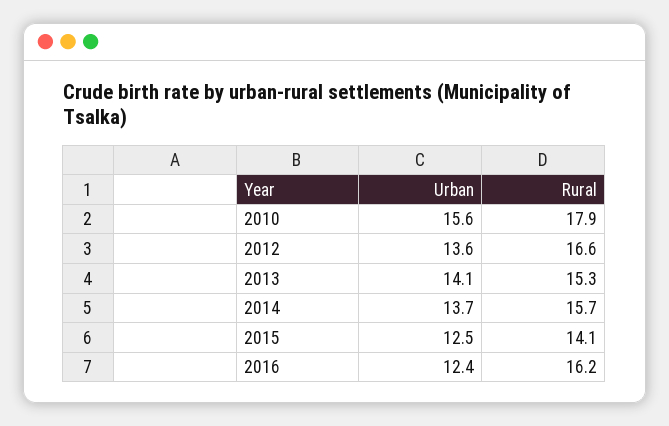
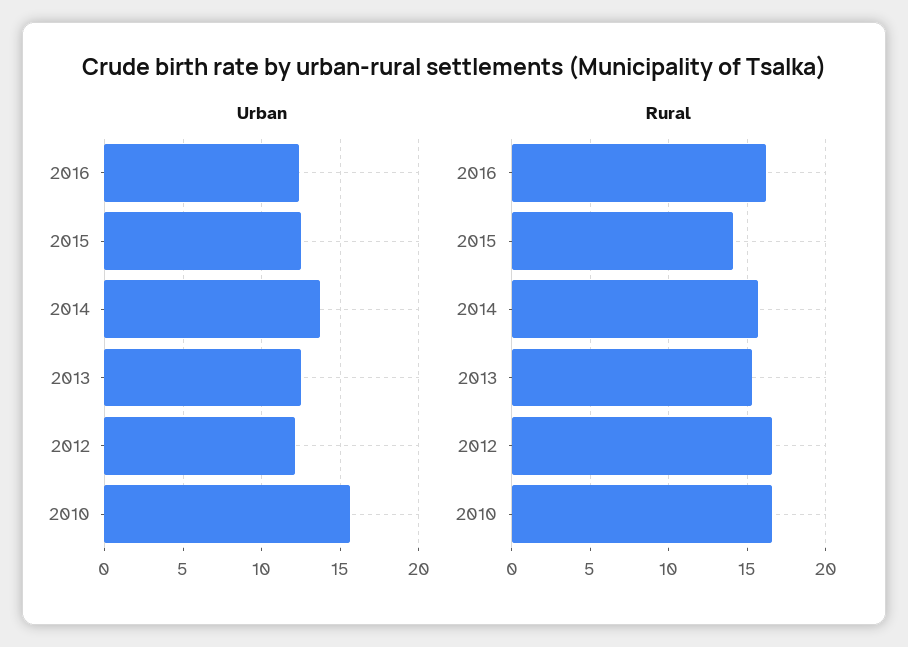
  {
    "Urban": {
      "2010": 15.6,
-     "2012": 13.6,
+     "2012": 12,
-     "2013": 14.1,
+     "2013": 12.5,
      "2014": 13.7,
      "2015": 12.5,
      "2016": 12.4
    },
    "Rural": {
-     "2010": 17.9,
+     "2010": 16.5,
      "2012": 16.6,
      "2013": 15.3,
      "2014": 15.7,
      "2015": 14.1,
      "2016": 16.2
    }
  }

